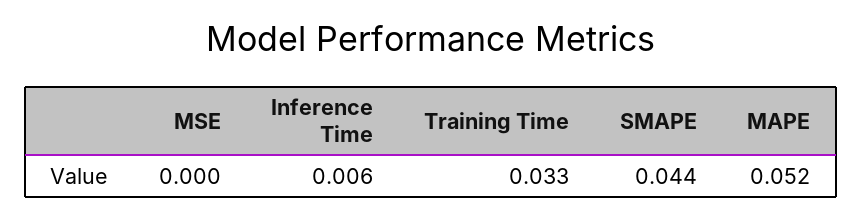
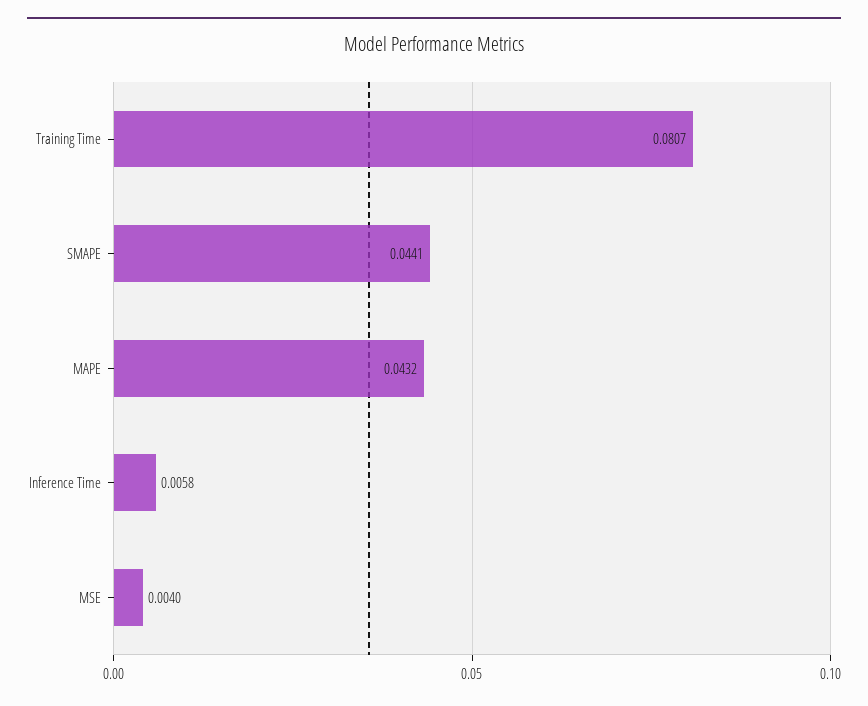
  {
-   "MSE": 0,
+   "MSE": 0.004,
    "Inference Time": 0.0058,
-   "Training Time": 0.033,
+   "Training Time": 0.0807,
    "SMAPE": 0.0441,
-   "MAPE": 0.052
+   "MAPE": 0.0432
  }

